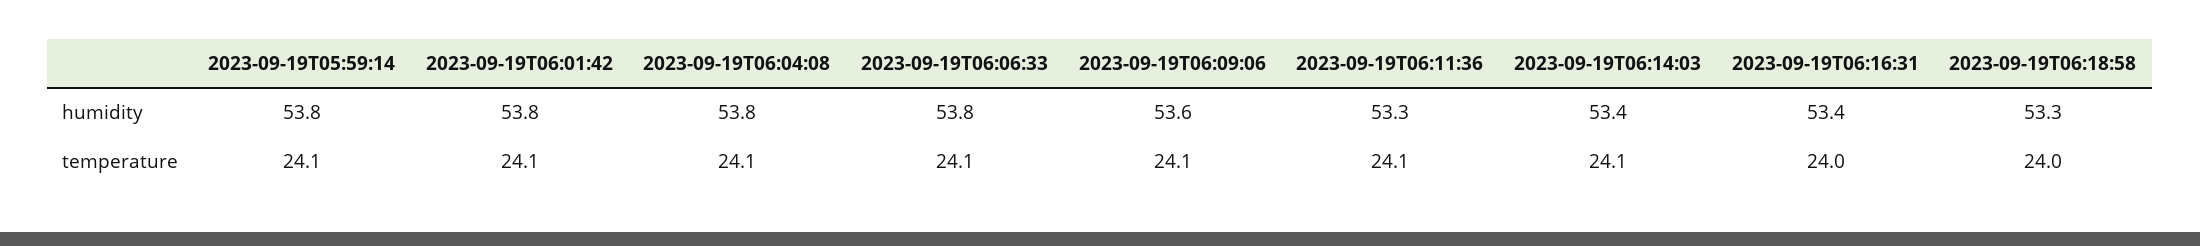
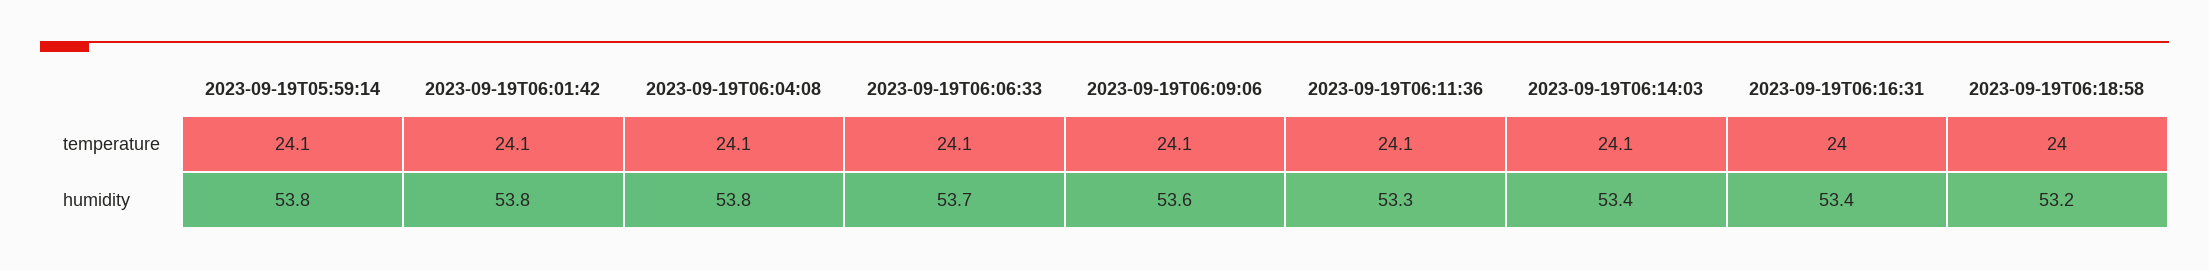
  {
    "2023-09-19T05:59:14": {
      "humidity": 53.8,
      "temperature": 24.1
    },
    "2023-09-19T06:01:42": {
      "humidity": 53.8,
      "temperature": 24.1
    },
    "2023-09-19T06:04:08": {
      "humidity": 53.8,
      "temperature": 24.1
    },
    "2023-09-19T06:06:33": {
-     "humidity": 53.8,
+     "humidity": 53.7,
      "temperature": 24.1
    },
    "2023-09-19T06:09:06": {
      "humidity": 53.6,
      "temperature": 24.1
    },
    "2023-09-19T06:11:36": {
      "humidity": 53.3,
      "temperature": 24.1
    },
    "2023-09-19T06:14:03": {
      "humidity": 53.4,
      "temperature": 24.1
    },
    "2023-09-19T06:16:31": {
      "humidity": 53.4,
      "temperature": 24
    },
    "2023-09-19T06:18:58": {
-     "humidity": 53.3,
+     "humidity": 53.2,
      "temperature": 24
    }
  }

